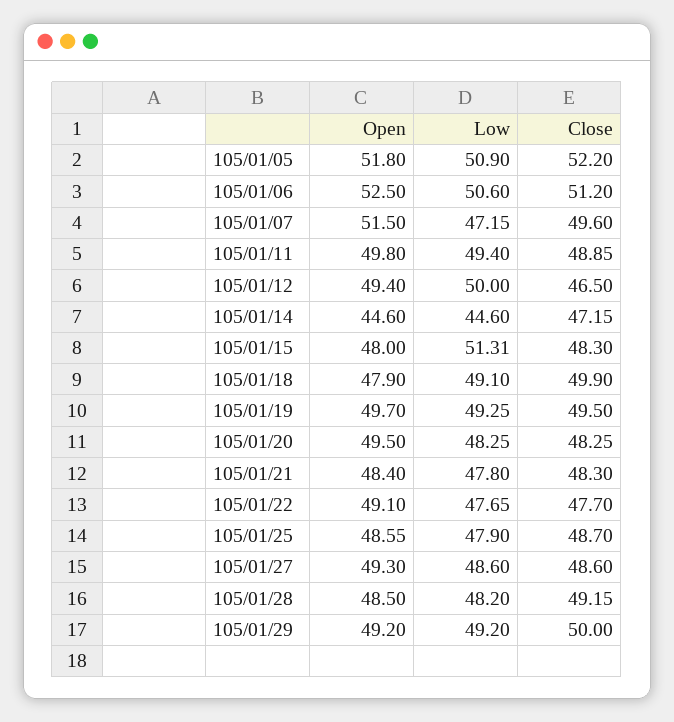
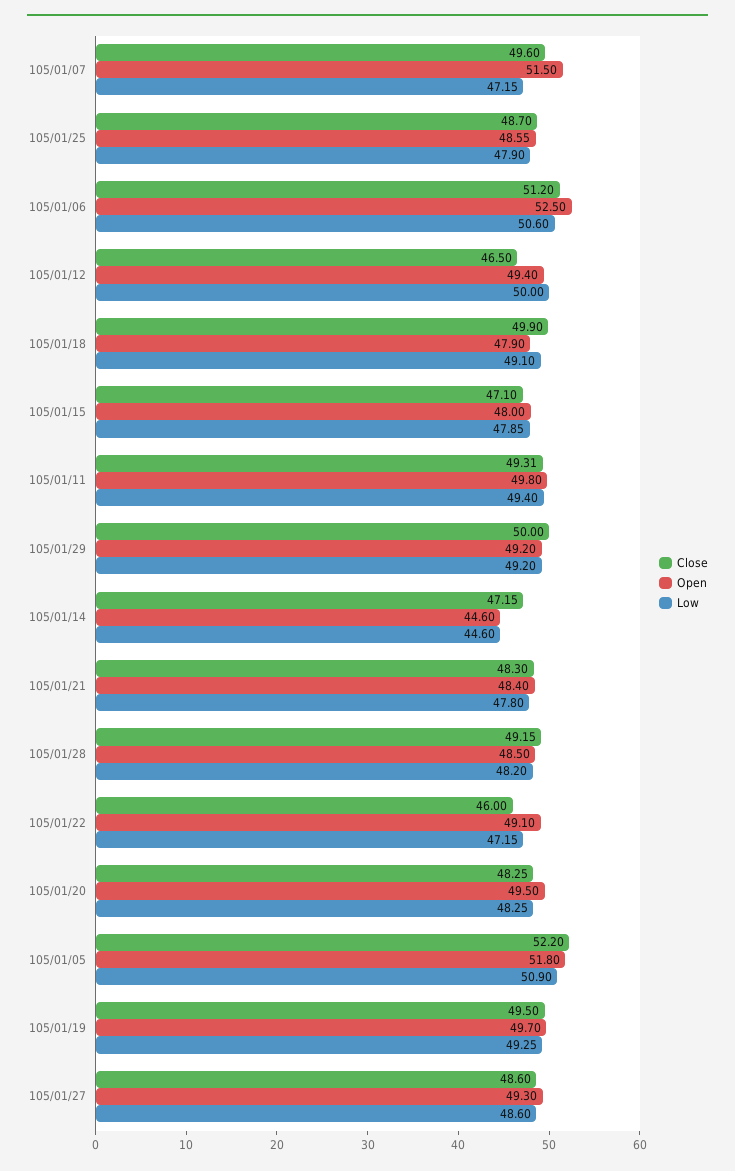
  {
    "Open": {
      "105/01/05": 51.8,
      "105/01/06": 52.5,
      "105/01/07": 51.5,
      "105/01/11": 49.8,
      "105/01/12": 49.4,
      "105/01/14": 44.6,
      "105/01/15": 48,
      "105/01/18": 47.9,
      "105/01/19": 49.7,
      "105/01/20": 49.5,
      "105/01/21": 48.4,
      "105/01/22": 49.1,
      "105/01/25": 48.55,
      "105/01/27": 49.3,
      "105/01/28": 48.5,
      "105/01/29": 49.2
    },
    "Low": {
      "105/01/05": 50.9,
      "105/01/06": 50.6,
      "105/01/07": 47.15,
      "105/01/11": 49.4,
      "105/01/12": 50,
      "105/01/14": 44.6,
-     "105/01/15": 51.31,
+     "105/01/15": 47.85,
      "105/01/18": 49.1,
      "105/01/19": 49.25,
      "105/01/20": 48.25,
      "105/01/21": 47.8,
-     "105/01/22": 47.65,
+     "105/01/22": 47.15,
      "105/01/25": 47.9,
      "105/01/27": 48.6,
      "105/01/28": 48.2,
      "105/01/29": 49.2
    },
    "Close": {
      "105/01/05": 52.2,
      "105/01/06": 51.2,
      "105/01/07": 49.6,
-     "105/01/11": 48.85,
+     "105/01/11": 49.31,
      "105/01/12": 46.5,
      "105/01/14": 47.15,
-     "105/01/15": 48.3,
+     "105/01/15": 47.1,
      "105/01/18": 49.9,
      "105/01/19": 49.5,
      "105/01/20": 48.25,
      "105/01/21": 48.3,
-     "105/01/22": 47.7,
+     "105/01/22": 46,
      "105/01/25": 48.7,
      "105/01/27": 48.6,
      "105/01/28": 49.15,
      "105/01/29": 50
    }
  }

